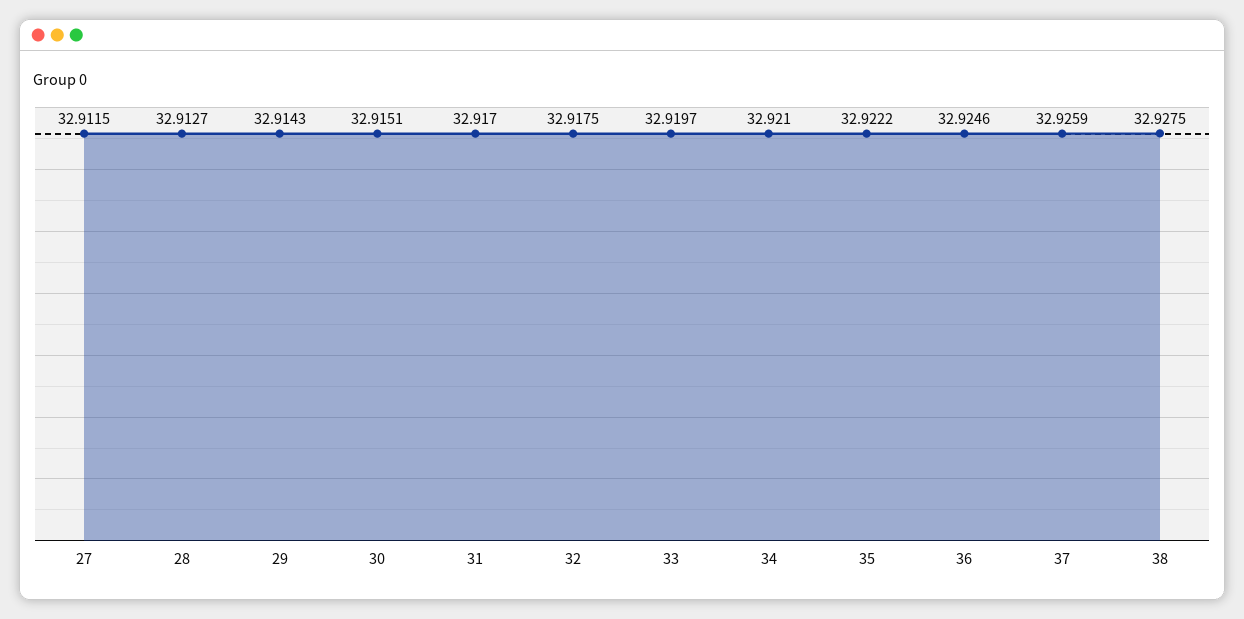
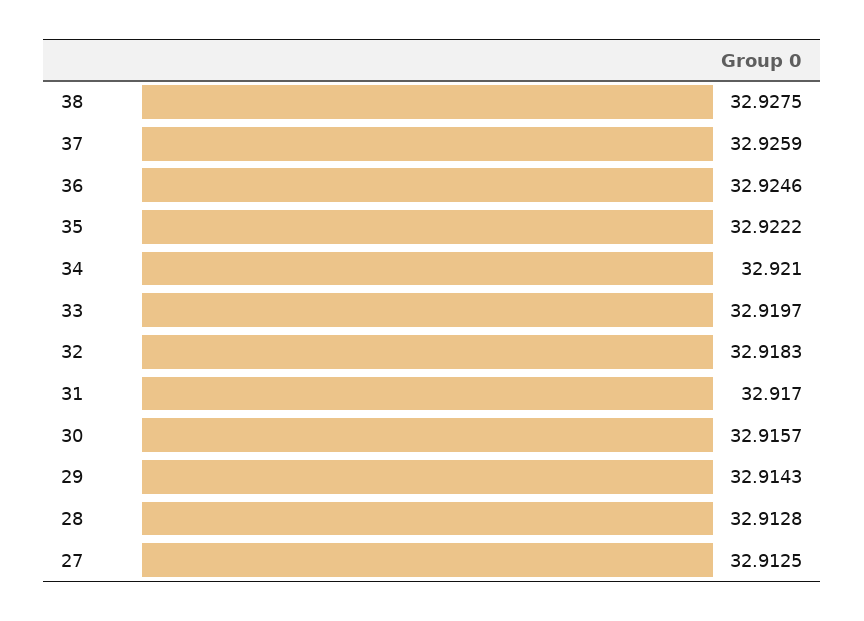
  {
-   "27": 32.9115,
+   "27": 32.9125,
-   "28": 32.9127,
+   "28": 32.9128,
    "29": 32.9143,
-   "30": 32.9151,
+   "30": 32.9157,
    "31": 32.917,
-   "32": 32.9175,
+   "32": 32.9183,
    "33": 32.9197,
    "34": 32.921,
    "35": 32.9222,
    "36": 32.9246,
    "37": 32.9259,
    "38": 32.9275
  }

